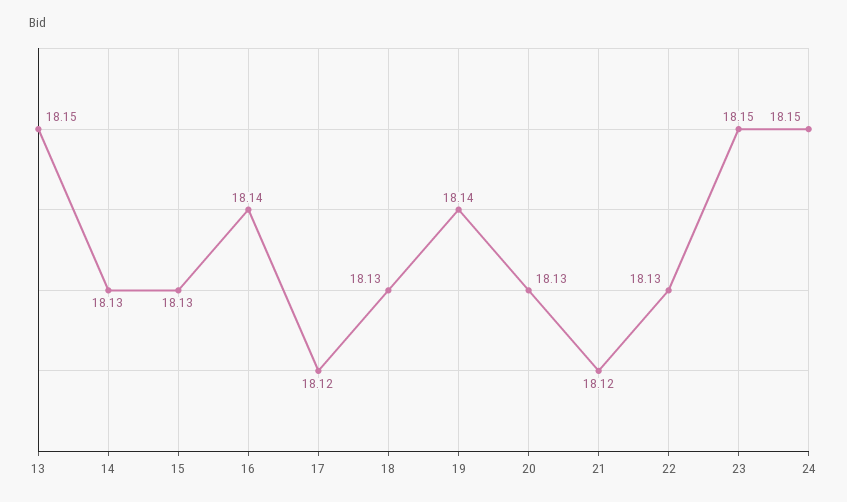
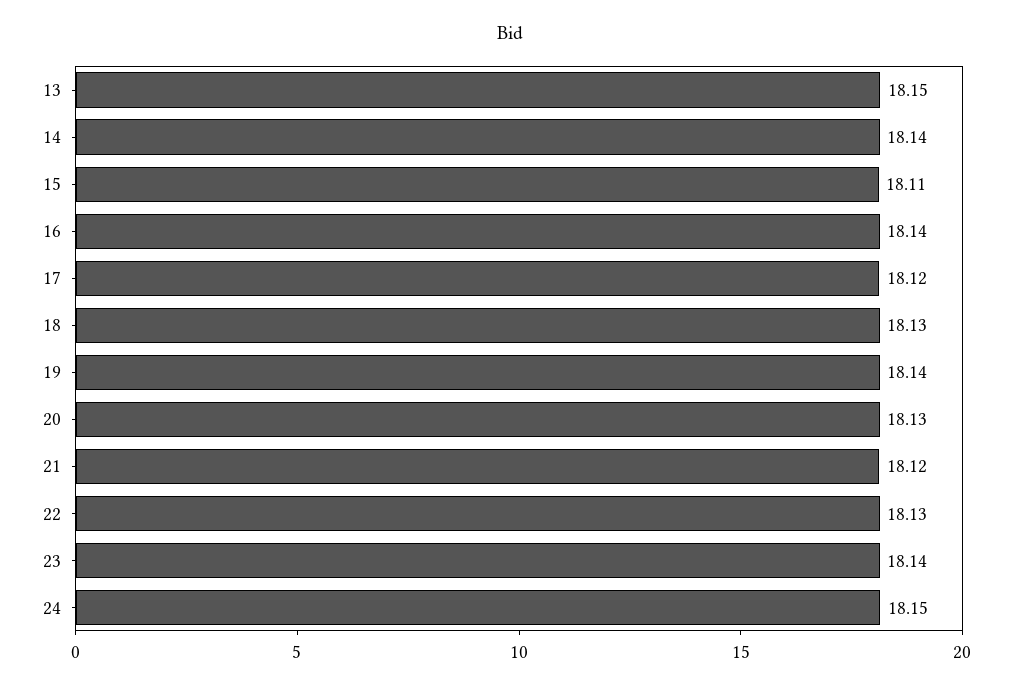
  {
    "13": 18.15,
-   "14": 18.13,
+   "14": 18.14,
-   "15": 18.13,
+   "15": 18.11,
    "16": 18.14,
    "17": 18.12,
    "18": 18.13,
    "19": 18.14,
    "20": 18.13,
    "21": 18.12,
    "22": 18.13,
-   "23": 18.15,
+   "23": 18.14,
    "24": 18.15
  }

